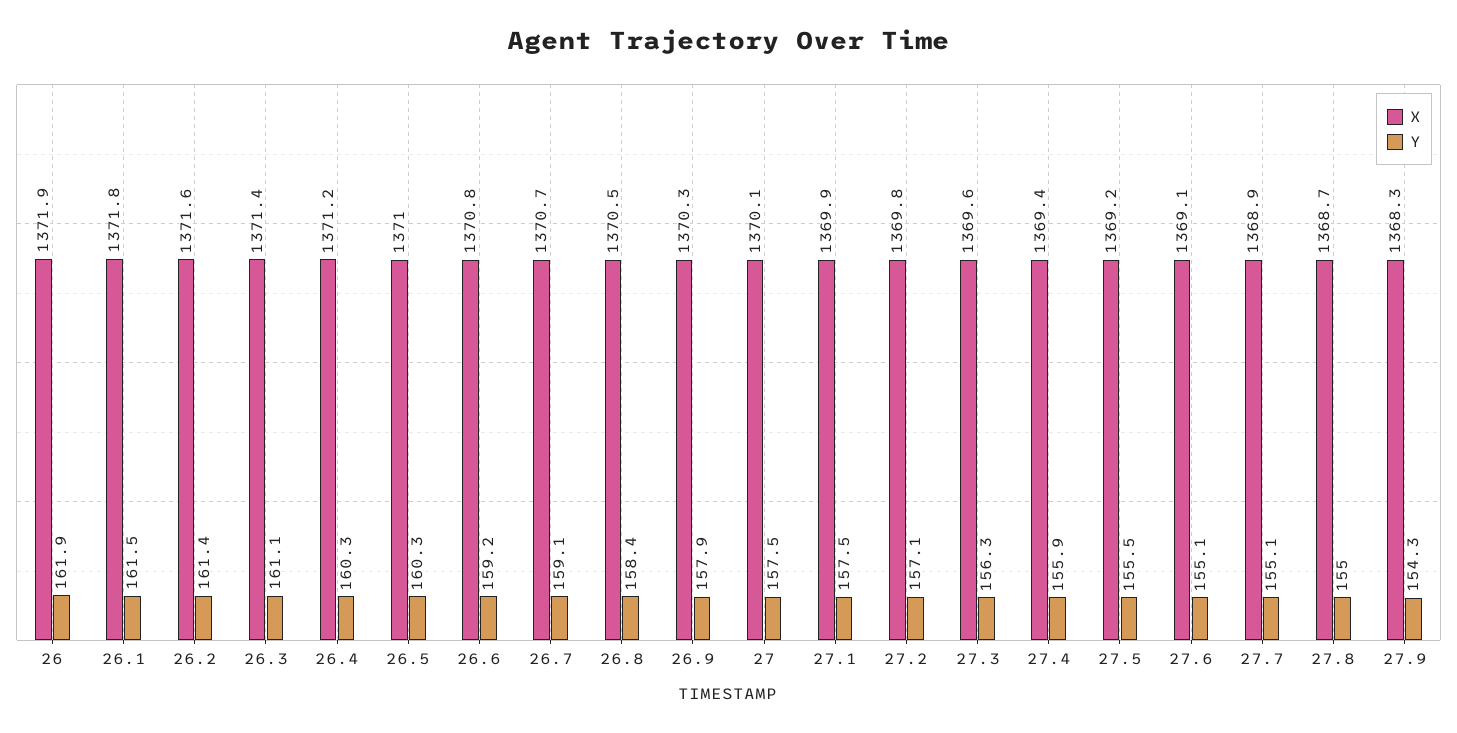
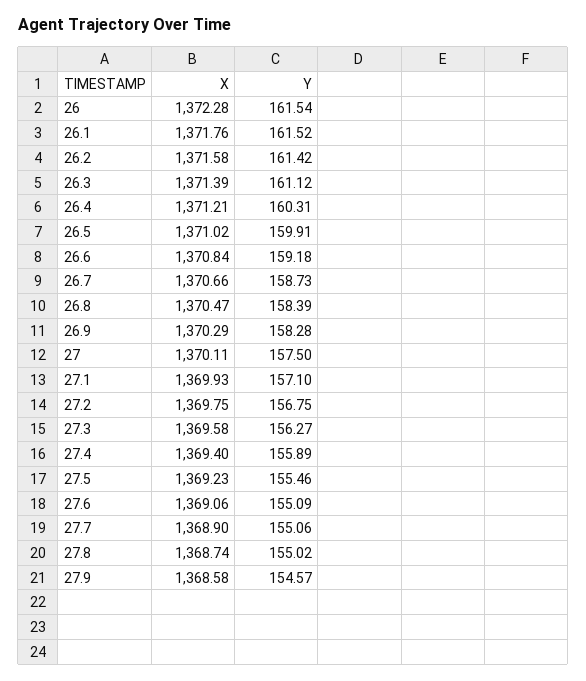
  {
    "X": {
-     "26": 1371.9,
+     "26": 1372.28,
      "26.1": 1371.76,
      "26.2": 1371.58,
      "26.3": 1371.39,
      "26.4": 1371.21,
      "26.5": 1371.02,
      "26.6": 1370.84,
      "26.7": 1370.66,
      "26.8": 1370.47,
      "26.9": 1370.29,
      "27": 1370.11,
      "27.1": 1369.93,
      "27.2": 1369.75,
      "27.3": 1369.58,
      "27.4": 1369.4,
      "27.5": 1369.23,
      "27.6": 1369.06,
      "27.7": 1368.9,
      "27.8": 1368.74,
-     "27.9": 1368.3
+     "27.9": 1368.58
    },
    "Y": {
-     "26": 161.9,
+     "26": 161.54,
      "26.1": 161.52,
      "26.2": 161.42,
      "26.3": 161.12,
      "26.4": 160.31,
-     "26.5": 160.3,
+     "26.5": 159.91,
      "26.6": 159.18,
-     "26.7": 159.1,
+     "26.7": 158.73,
      "26.8": 158.39,
-     "26.9": 157.9,
+     "26.9": 158.28,
      "27": 157.5,
-     "27.1": 157.5,
+     "27.1": 157.1,
-     "27.2": 157.1,
+     "27.2": 156.75,
      "27.3": 156.27,
      "27.4": 155.89,
      "27.5": 155.46,
      "27.6": 155.09,
      "27.7": 155.06,
      "27.8": 155.02,
-     "27.9": 154.3
+     "27.9": 154.57
    }
  }

